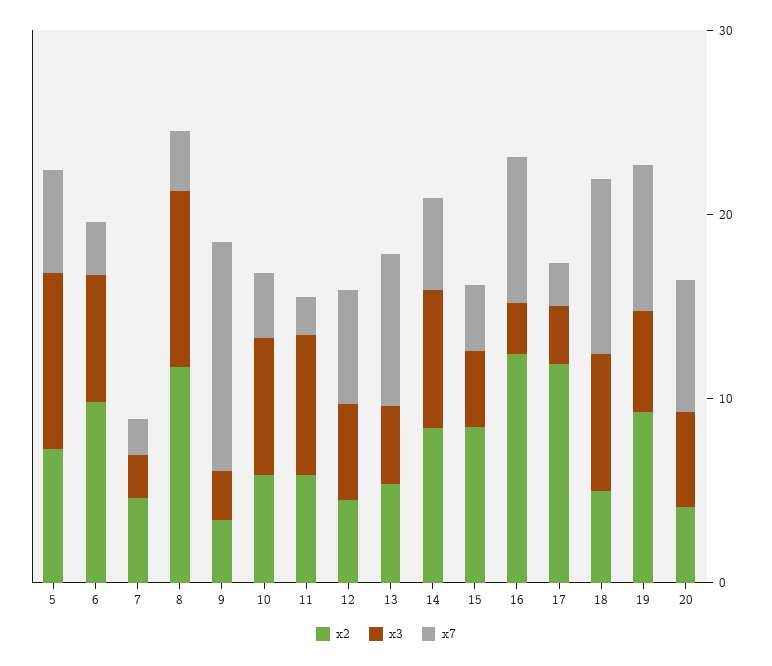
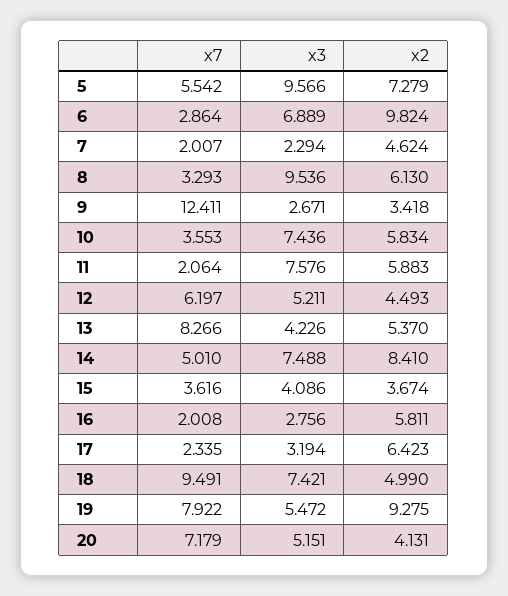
  {
    "x2": {
      "5": 7.279,
      "6": 9.824,
      "7": 4.624,
-     "8": 12,
+     "8": 6.13,
      "9": 3.418,
      "10": 5.834,
      "11": 5.883,
      "12": 4.493,
      "13": 5.37,
      "14": 8.41,
-     "15": 8,
+     "15": 3.674,
-     "16": 12,
+     "16": 5.811,
-     "17": 12,
+     "17": 6.423,
      "18": 4.99,
      "19": 9.275,
      "20": 4.131
    },
    "x3": {
      "5": 9.566,
      "6": 6.889,
      "7": 2.294,
      "8": 9.536,
      "9": 2.671,
      "10": 7.436,
      "11": 7.576,
      "12": 5.211,
      "13": 4.226,
      "14": 7.488,
      "15": 4.086,
      "16": 2.756,
      "17": 3.194,
      "18": 7.421,
      "19": 5.472,
      "20": 5.151
    },
    "x7": {
      "5": 5.542,
      "6": 2.864,
      "7": 2.007,
      "8": 3.293,
      "9": 12.411,
      "10": 3.553,
      "11": 2.064,
      "12": 6.197,
      "13": 8.266,
      "14": 5.01,
      "15": 3.616,
-     "16": 8,
+     "16": 2.008,
      "17": 2.335,
      "18": 9.491,
      "19": 7.922,
      "20": 7.179
    }
  }

